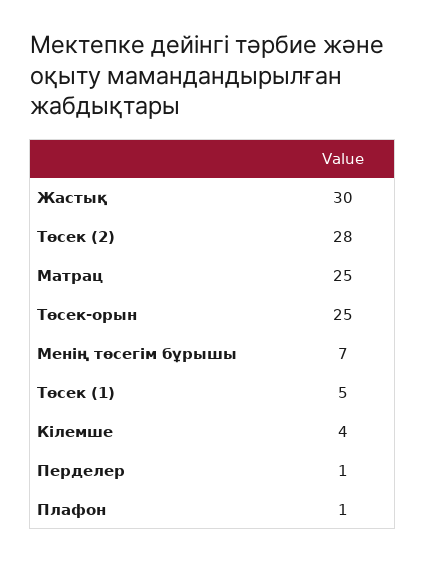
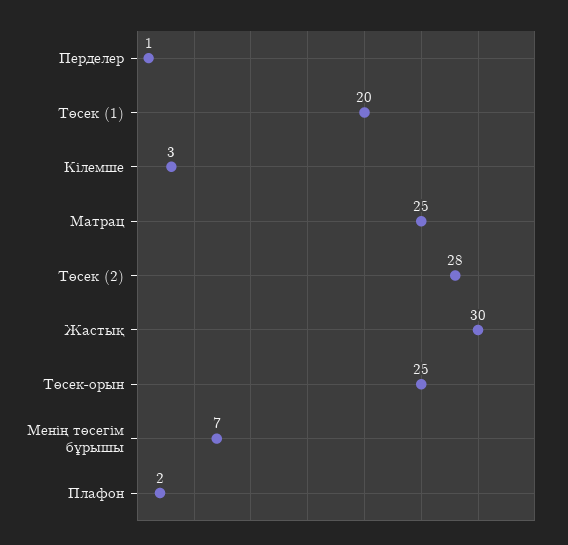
  {
    "Жастық": 30,
    "Төсек (2)": 28,
    "Матрац": 25,
    "Төсек-орын": 25,
    "Менің төсегім бұрышы": 7,
-   "Төсек (1)": 5,
+   "Төсек (1)": 20,
-   "Кілемше": 4,
+   "Кілемше": 3,
    "Перделер": 1,
-   "Плафон": 1
+   "Плафон": 2
  }

